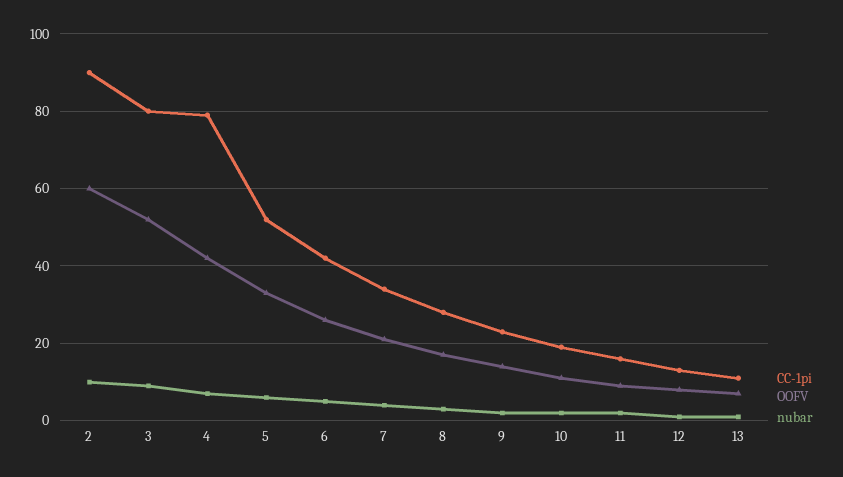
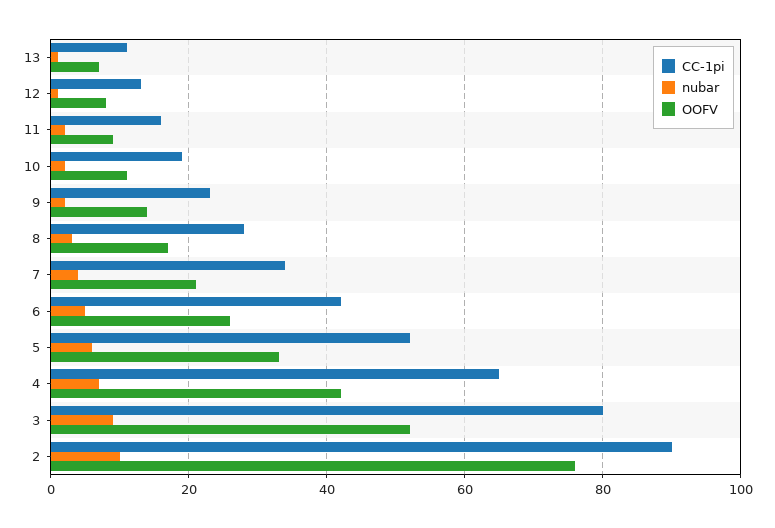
  {
    "CC-1pi": {
      "2": 90,
      "3": 80,
-     "4": 80,
+     "4": 65,
      "5": 50,
      "6": 40,
      "7": 35,
      "8": 30,
      "9": 25,
      "10": 20,
      "11": 15,
      "12": 15,
      "13": 10
    },
    "OOFV": {
-     "2": 60,
+     "2": 75,
      "3": 50,
      "4": 40,
      "5": 35,
      "6": 25,
      "7": 20,
      "8": 15,
      "9": 15,
      "10": 10,
      "11": 10,
      "12": 10,
      "13": 5
    },
    "nubar": {
      "2": 10,
      "3": 10,
      "4": 5,
      "5": 5,
      "6": 5,
      "7": 5,
      "8": 5,
      "9": 0,
      "10": 0,
      "11": 0,
      "12": 0,
      "13": 0
    }
  }

